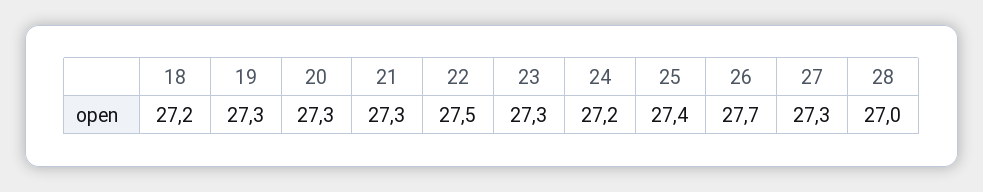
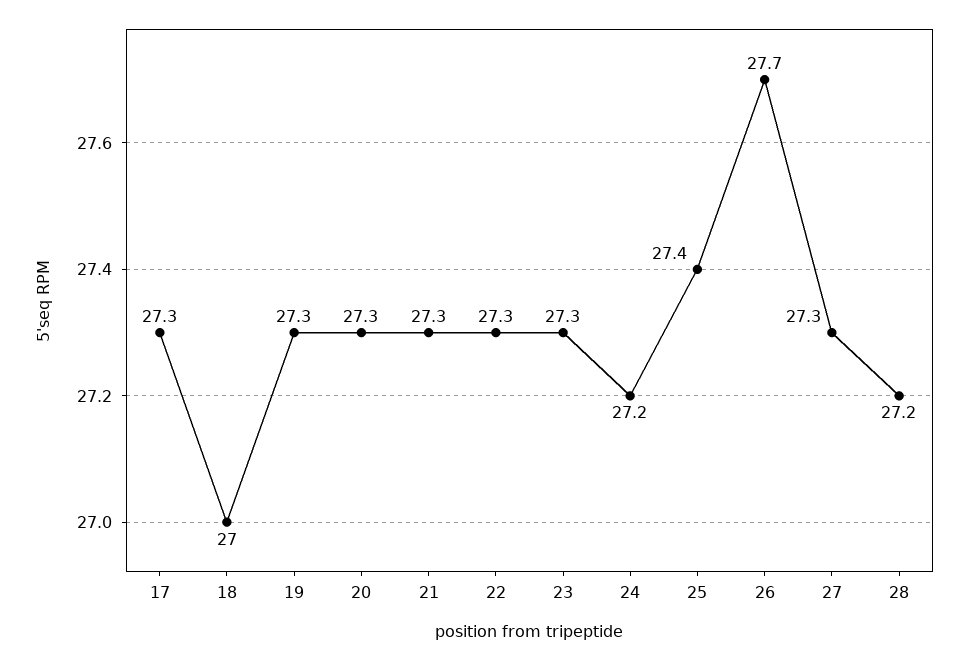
  {
-   "18": 27.2,
+   "18": 27,
    "19": 27.3,
    "20": 27.3,
    "21": 27.3,
-   "22": 27.5,
+   "22": 27.3,
    "23": 27.3,
    "24": 27.2,
    "25": 27.4,
    "26": 27.7,
    "27": 27.3,
-   "28": 27
+   "28": 27.2,
+   "17": 27.3
  }

